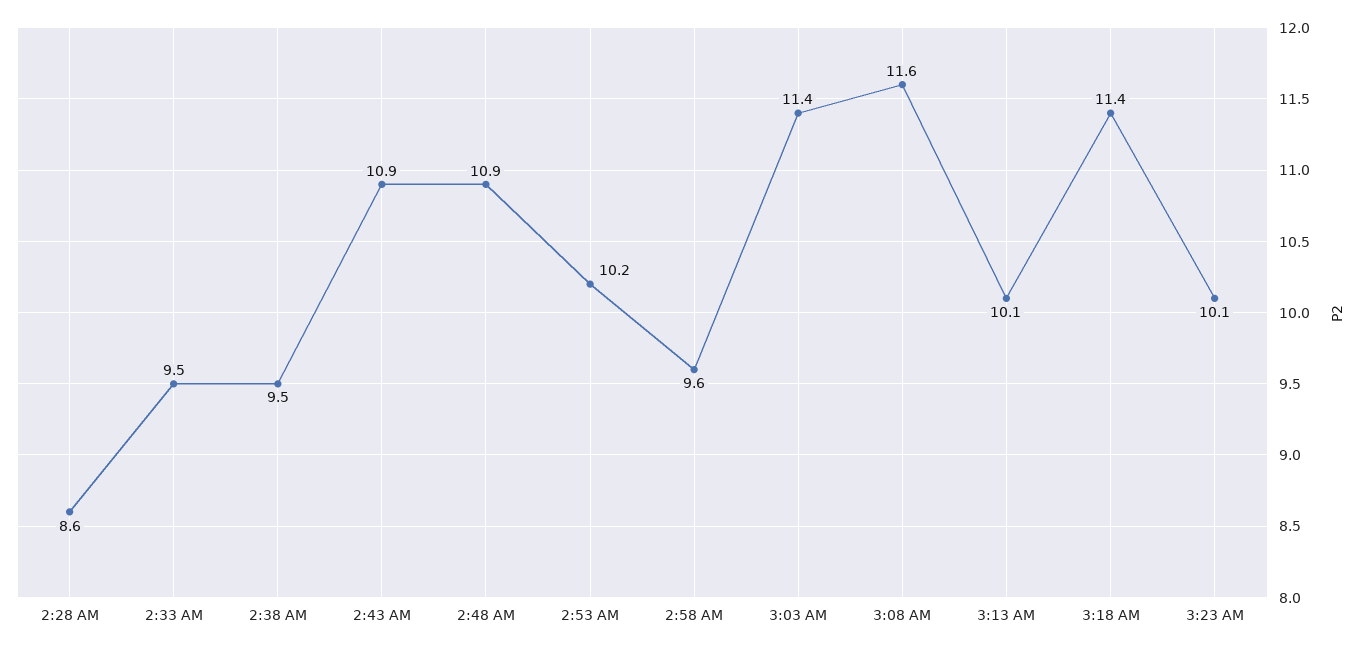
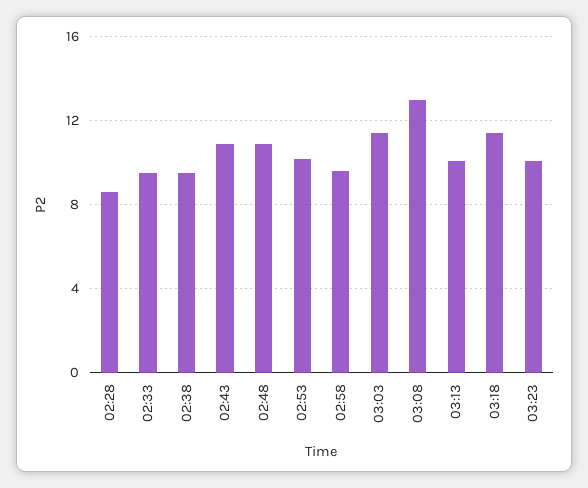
  {
    "2:28 AM": 8.6,
    "2:33 AM": 9.5,
    "2:38 AM": 9.5,
    "2:43 AM": 10.9,
    "2:48 AM": 10.9,
    "2:53 AM": 10.2,
    "2:58 AM": 9.6,
    "3:03 AM": 11.4,
-   "3:08 AM": 11.6,
+   "3:08 AM": 13,
    "3:13 AM": 10.1,
    "3:18 AM": 11.4,
    "3:23 AM": 10.1
  }

